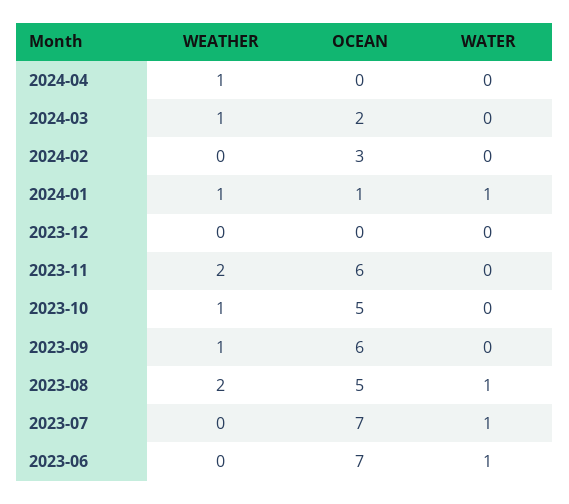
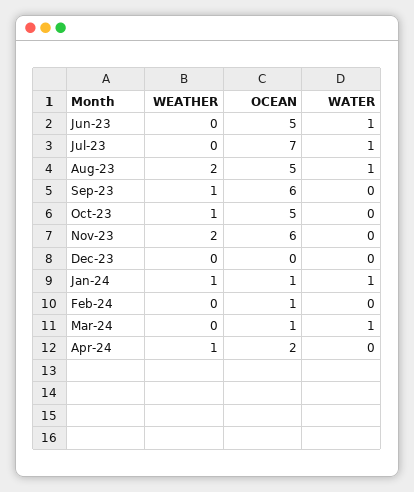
  {
    "WEATHER": {
      "2024-04": 1,
-     "2024-03": 1,
+     "2024-03": 0,
      "2024-02": 0,
      "2024-01": 1,
      "2023-12": 0,
      "2023-11": 2,
      "2023-10": 1,
      "2023-09": 1,
      "2023-08": 2,
      "2023-07": 0,
      "2023-06": 0
    },
    "OCEAN": {
-     "2024-04": 0,
+     "2024-04": 2,
-     "2024-03": 2,
+     "2024-03": 1,
-     "2024-02": 3,
+     "2024-02": 1,
      "2024-01": 1,
      "2023-12": 0,
      "2023-11": 6,
      "2023-10": 5,
      "2023-09": 6,
      "2023-08": 5,
      "2023-07": 7,
-     "2023-06": 7
+     "2023-06": 5
    },
    "WATER": {
      "2024-04": 0,
-     "2024-03": 0,
+     "2024-03": 1,
      "2024-02": 0,
      "2024-01": 1,
      "2023-12": 0,
      "2023-11": 0,
      "2023-10": 0,
      "2023-09": 0,
      "2023-08": 1,
      "2023-07": 1,
      "2023-06": 1
    }
  }

